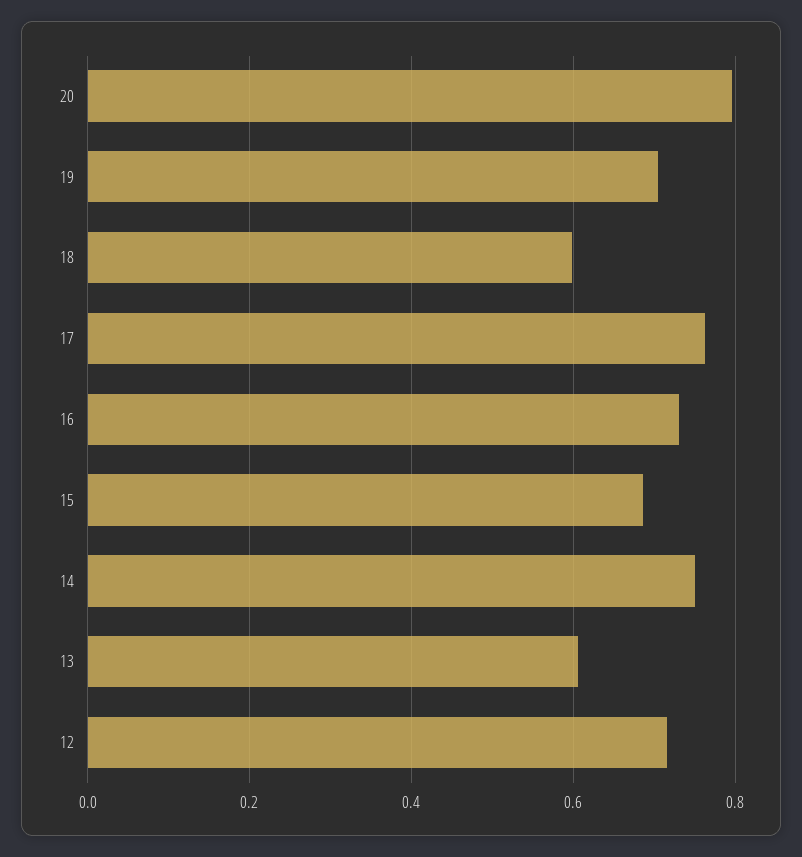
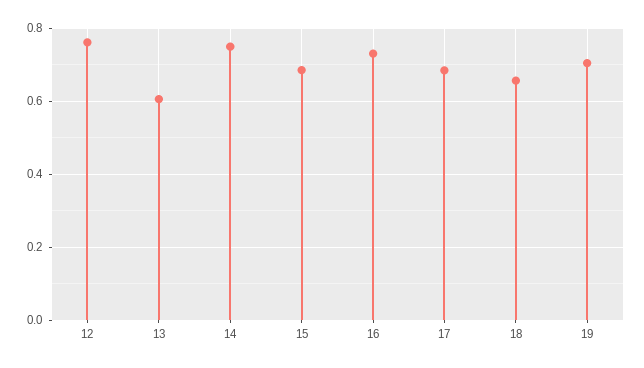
  {
-   "20": 0.8,
    "19": 0.7,
-   "18": 0.6,
+   "18": 0.66,
-   "17": 0.76,
+   "17": 0.68,
    "16": 0.74,
    "15": 0.68,
    "14": 0.76,
    "13": 0.6,
-   "12": 0.72
+   "12": 0.76
  }

